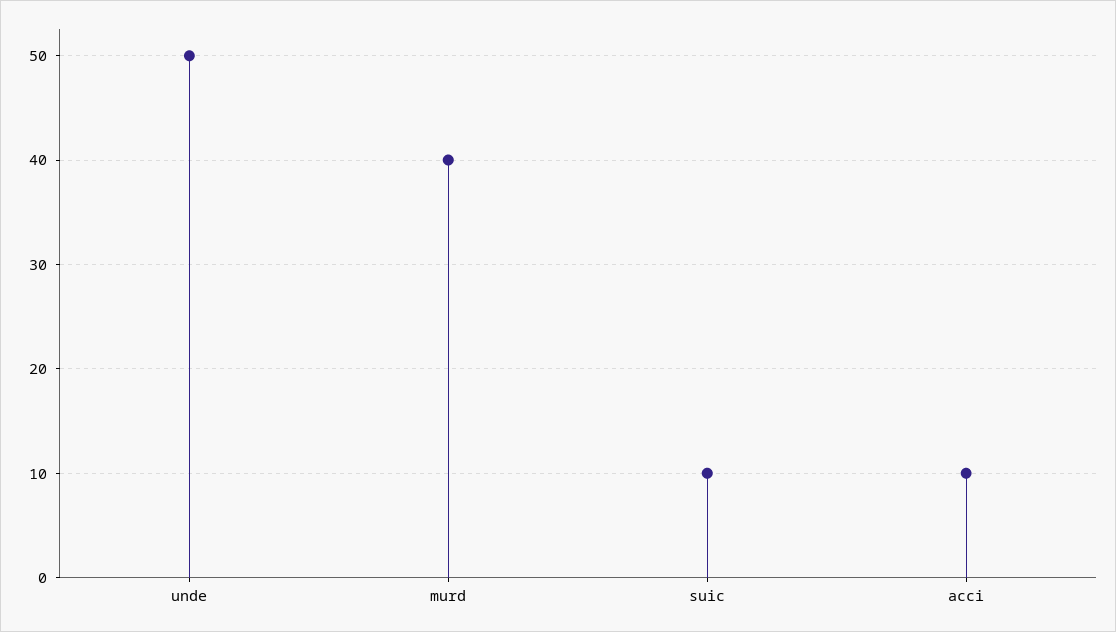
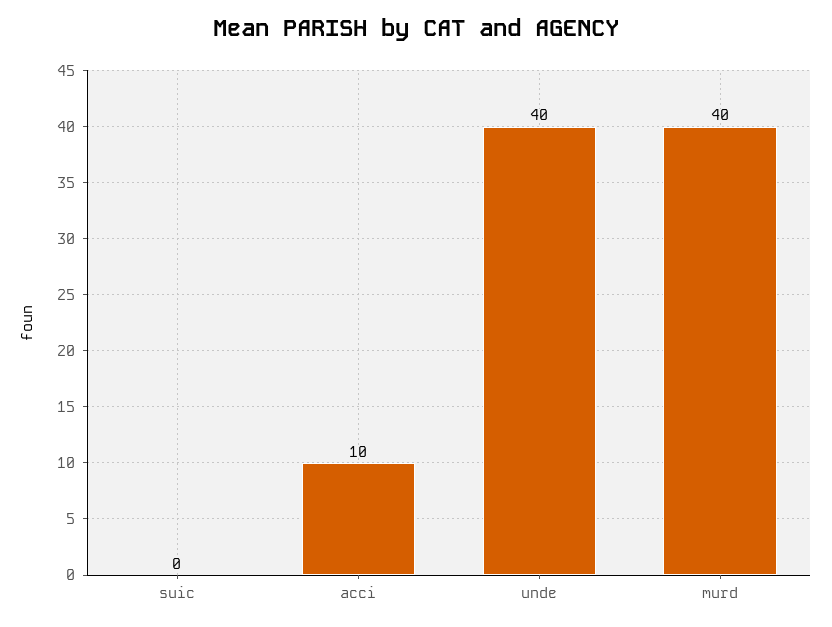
  {
-   "unde": 50,
+   "unde": 40,
    "murd": 40,
-   "suic": 10,
+   "suic": 0,
    "acci": 10
  }

